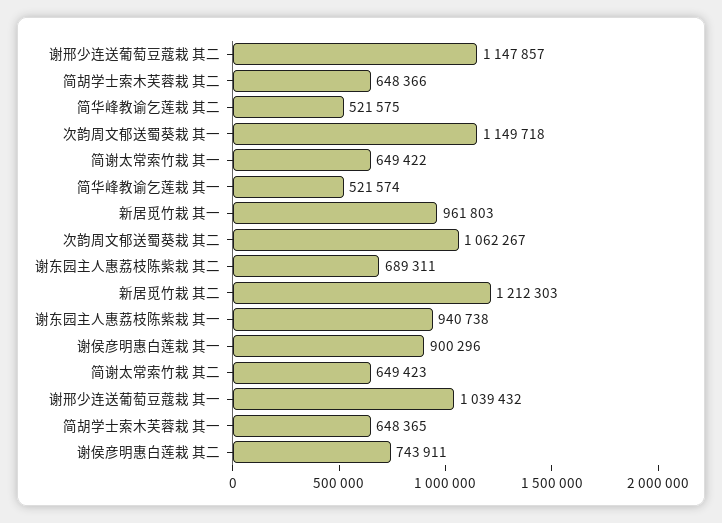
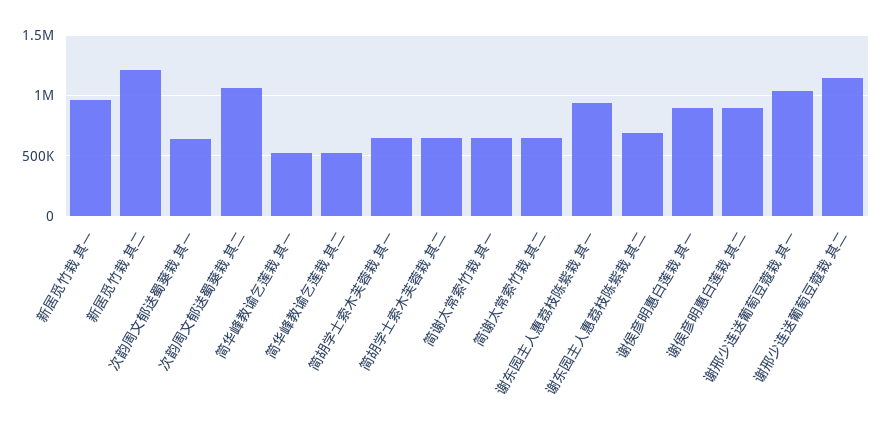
  {
    "谢邢少连送葡萄豆蔻栽 其二": 1147857,
    "简胡学士索木芙蓉栽 其二": 648366,
    "简华峰教谕乞莲栽 其二": 521575,
-   "次韵周文郁送蜀葵栽 其一": 1149718,
+   "次韵周文郁送蜀葵栽 其一": 650000,
    "简谢太常索竹栽 其一": 649422,
    "简华峰教谕乞莲栽 其一": 521574,
    "新居觅竹栽 其一": 961803,
    "次韵周文郁送蜀葵栽 其二": 1062267,
    "谢东园主人惠荔枝陈紫栽 其二": 689311,
    "新居觅竹栽 其二": 1212303,
    "谢东园主人惠荔枝陈紫栽 其一": 940738,
    "谢侯彦明惠白莲栽 其一": 900296,
    "简谢太常索竹栽 其二": 649423,
    "谢邢少连送葡萄豆蔻栽 其一": 1039432,
    "简胡学士索木芙蓉栽 其一": 648365,
-   "谢侯彦明惠白莲栽 其二": 743911
+   "谢侯彦明惠白莲栽 其二": 900000
  }

